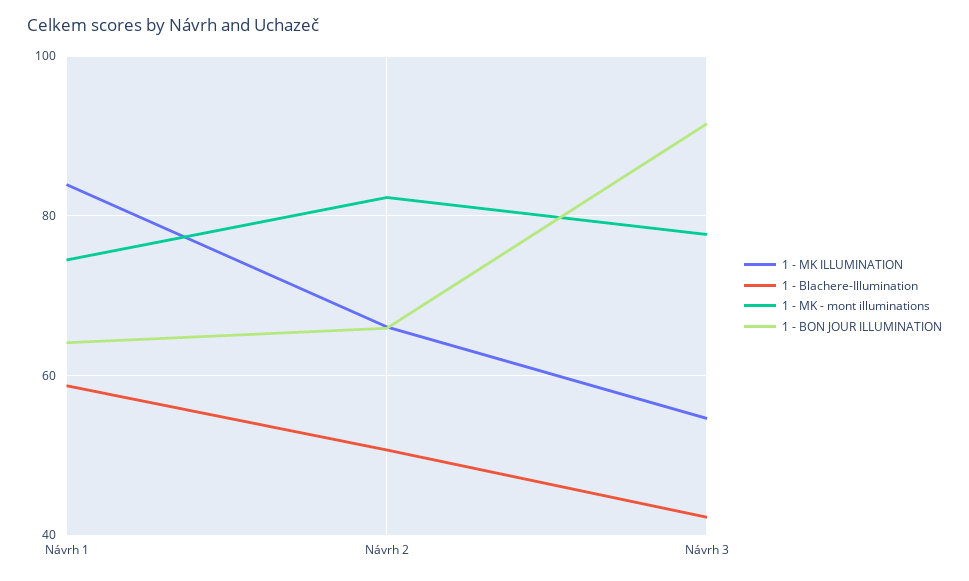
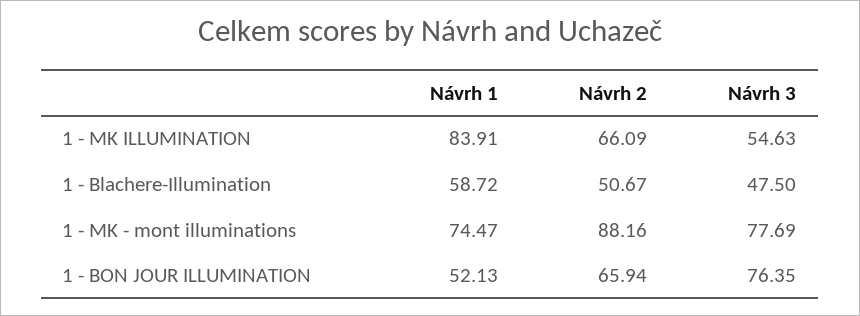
  {
    "1 - MK ILLUMINATION": {
      "Návrh 1": 83.91,
      "Návrh 2": 66.09,
      "Návrh 3": 54.63
    },
    "1 - Blachere-Illumination": {
      "Návrh 1": 58.72,
      "Návrh 2": 50.67,
-     "Návrh 3": 42
+     "Návrh 3": 47.5
    },
    "1 - MK - mont illuminations": {
      "Návrh 1": 74.47,
-     "Návrh 2": 82,
+     "Návrh 2": 88.16,
      "Návrh 3": 77.69
    },
    "1 - BON JOUR ILLUMINATION": {
-     "Návrh 1": 64,
+     "Návrh 1": 52.13,
      "Návrh 2": 65.94,
-     "Návrh 3": 92
+     "Návrh 3": 76.35
    }
  }

